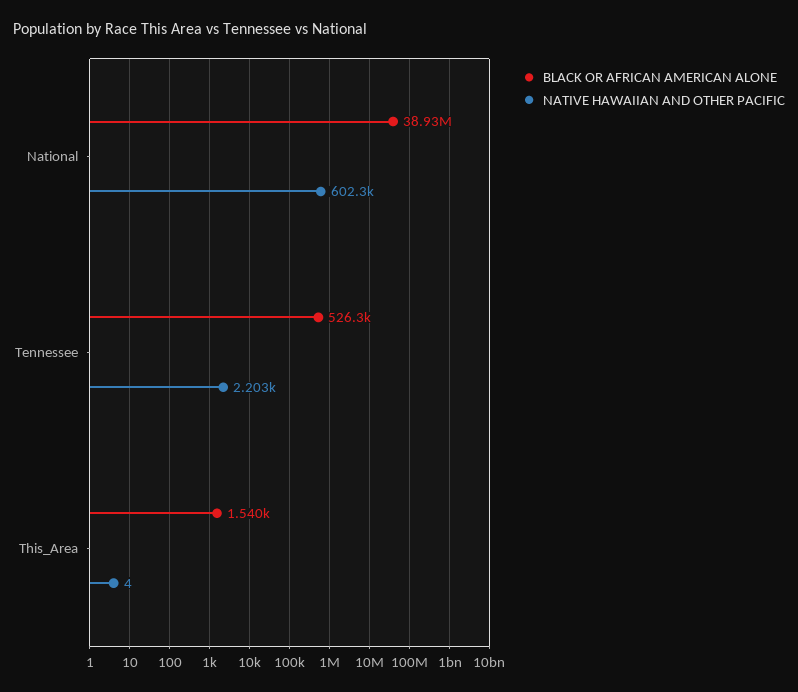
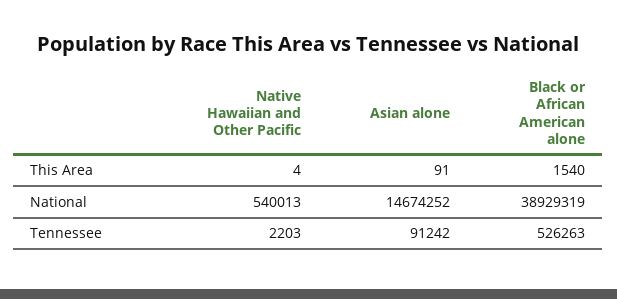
  {
    "BLACK OR AFRICAN AMERICAN ALONE": {
      "National": 38929319,
      "Tennessee": 526263,
      "This_Area": 1540
    },
    "NATIVE HAWAIIAN AND OTHER PACIFIC": {
-     "National": 602300,
+     "National": 540013,
      "Tennessee": 2203,
      "This_Area": 4
-   }
+   },
+   "Asian alone": {
+     "This_Area": 91,
+     "National": 14674252,
+     "Tennessee": 91242
+   }
  }

